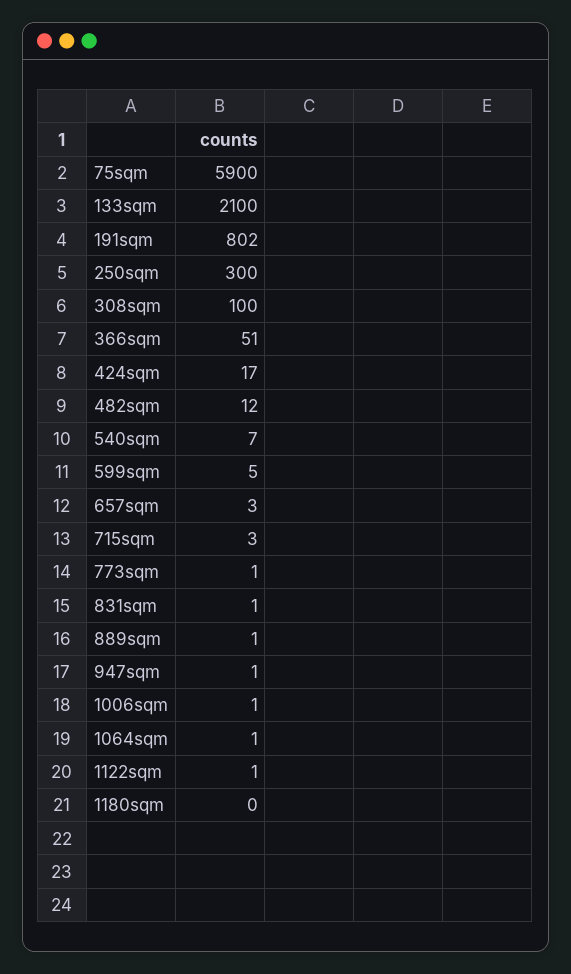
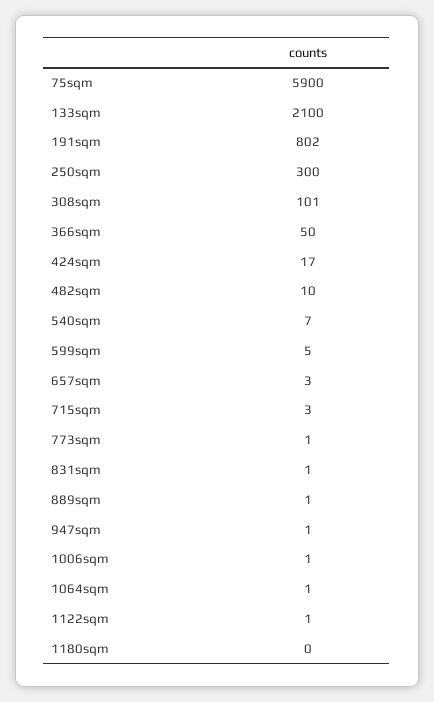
  {
    "75sqm": 5900,
    "133sqm": 2100,
    "191sqm": 802,
    "250sqm": 300,
-   "308sqm": 100,
+   "308sqm": 101,
-   "366sqm": 51,
+   "366sqm": 50,
    "424sqm": 17,
-   "482sqm": 12,
+   "482sqm": 10,
    "540sqm": 7,
    "599sqm": 5,
    "657sqm": 3,
    "715sqm": 3,
    "773sqm": 1,
    "831sqm": 1,
    "889sqm": 1,
    "947sqm": 1,
    "1006sqm": 1,
    "1064sqm": 1,
    "1122sqm": 1,
    "1180sqm": 0
  }

